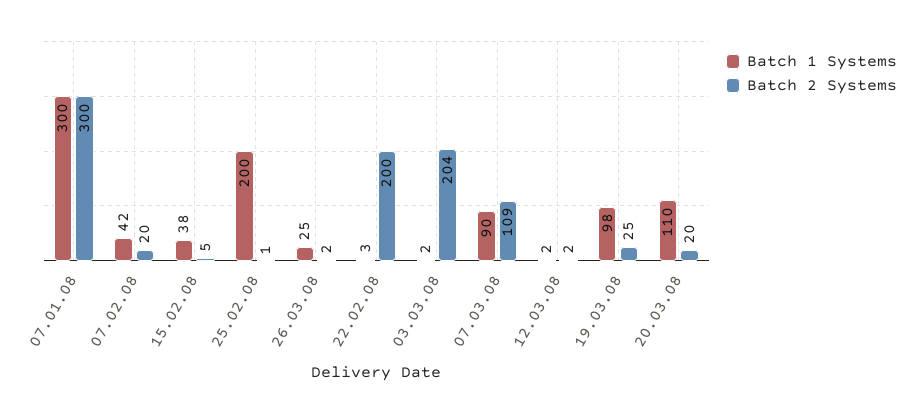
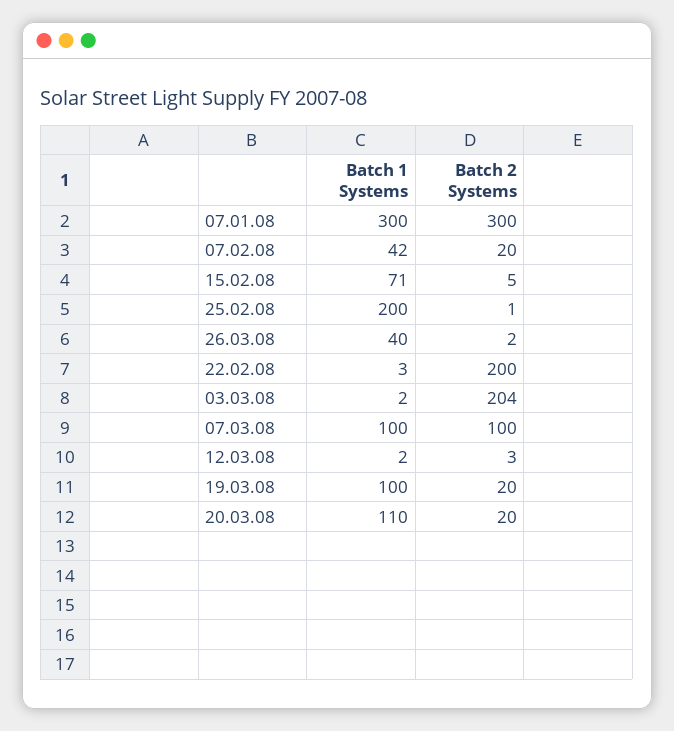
  {
    "Batch 1 Systems": {
      "07.01.08": 300,
      "07.02.08": 42,
-     "15.02.08": 38,
+     "15.02.08": 71,
      "25.02.08": 200,
-     "26.03.08": 25,
+     "26.03.08": 40,
      "22.02.08": 3,
      "03.03.08": 2,
-     "07.03.08": 90,
+     "07.03.08": 100,
      "12.03.08": 2,
-     "19.03.08": 98,
+     "19.03.08": 100,
      "20.03.08": 110
    },
    "Batch 2 Systems": {
      "07.01.08": 300,
      "07.02.08": 20,
      "15.02.08": 5,
      "25.02.08": 1,
      "26.03.08": 2,
      "22.02.08": 200,
      "03.03.08": 204,
-     "07.03.08": 109,
+     "07.03.08": 100,
-     "12.03.08": 2,
+     "12.03.08": 3,
-     "19.03.08": 25,
+     "19.03.08": 20,
      "20.03.08": 20
    }
  }

